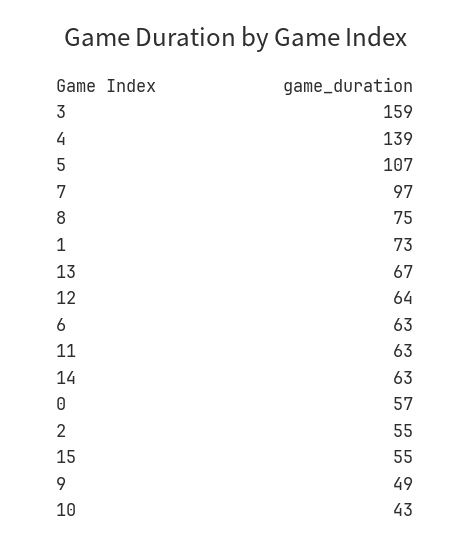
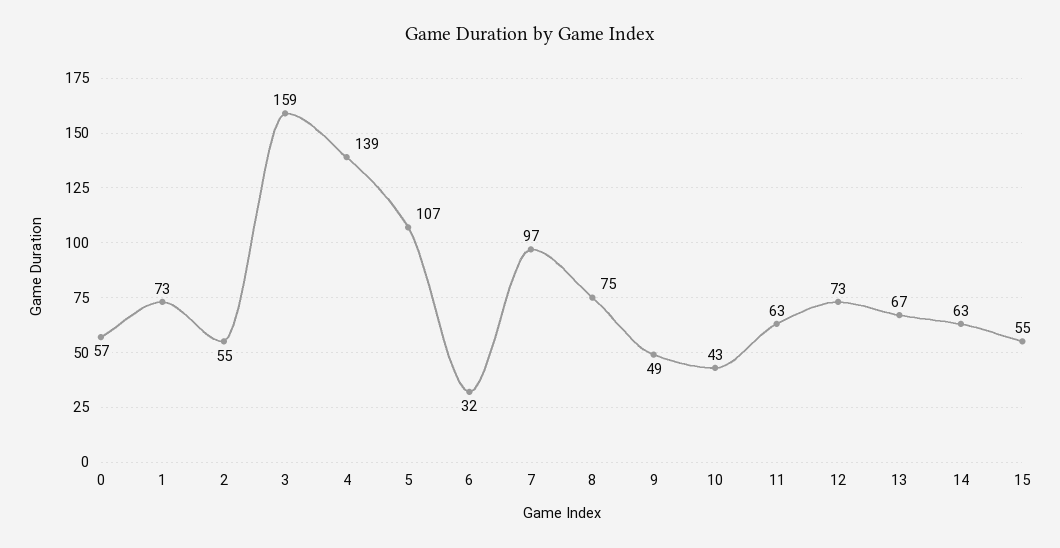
  {
    "3": 159,
    "4": 139,
    "5": 107,
    "7": 97,
    "8": 75,
    "1": 73,
    "13": 67,
-   "12": 64,
+   "12": 73,
-   "6": 63,
+   "6": 32,
    "11": 63,
    "14": 63,
    "0": 57,
    "2": 55,
    "15": 55,
    "9": 49,
    "10": 43
  }

